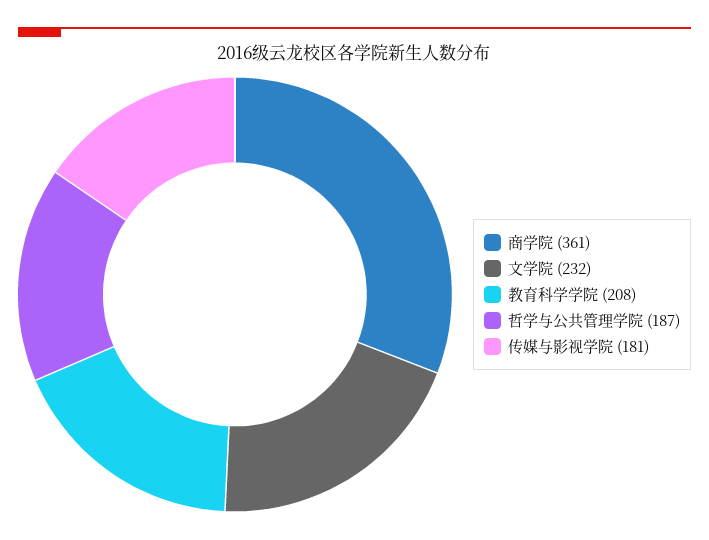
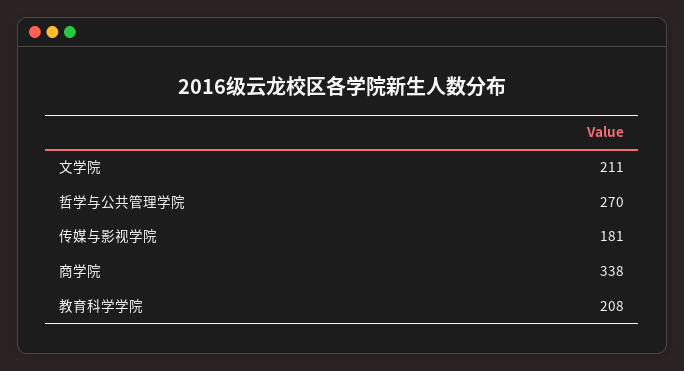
  {
-   "商学院": 361,
+   "商学院": 338,
-   "文学院": 232,
+   "文学院": 211,
    "教育科学学院": 208,
-   "哲学与公共管理学院": 187,
+   "哲学与公共管理学院": 270,
    "传媒与影视学院": 181
  }

